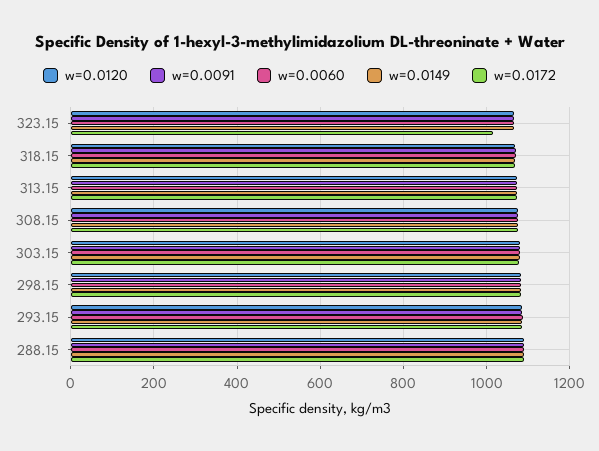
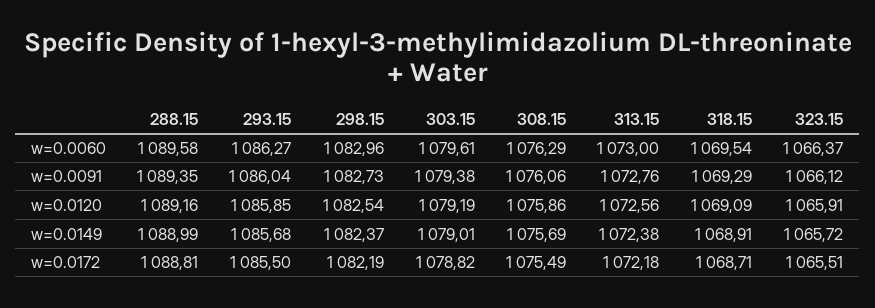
  {
    "w=0.0120": {
      "323.15": 1065.91,
      "318.15": 1069.09,
      "313.15": 1072.56,
      "308.15": 1075.86,
      "303.15": 1079.19,
      "298.15": 1082.54,
      "293.15": 1085.85,
      "288.15": 1089.16
    },
    "w=0.0091": {
      "323.15": 1066.12,
      "318.15": 1069.29,
      "313.15": 1072.76,
      "308.15": 1076.06,
      "303.15": 1079.38,
      "298.15": 1082.73,
      "293.15": 1086.04,
      "288.15": 1089.35
    },
    "w=0.0060": {
      "323.15": 1066.37,
      "318.15": 1069.54,
      "313.15": 1073,
      "308.15": 1076.29,
      "303.15": 1079.61,
      "298.15": 1082.96,
      "293.15": 1086.27,
      "288.15": 1089.58
    },
    "w=0.0149": {
      "323.15": 1065.72,
      "318.15": 1068.91,
      "313.15": 1072.38,
      "308.15": 1075.69,
      "303.15": 1079.01,
      "298.15": 1082.37,
      "293.15": 1085.68,
      "288.15": 1088.99
    },
    "w=0.0172": {
-     "323.15": 1020,
+     "323.15": 1065.51,
      "318.15": 1068.71,
      "313.15": 1072.18,
      "308.15": 1075.49,
      "303.15": 1078.82,
      "298.15": 1082.19,
      "293.15": 1085.5,
      "288.15": 1088.81
    }
  }

